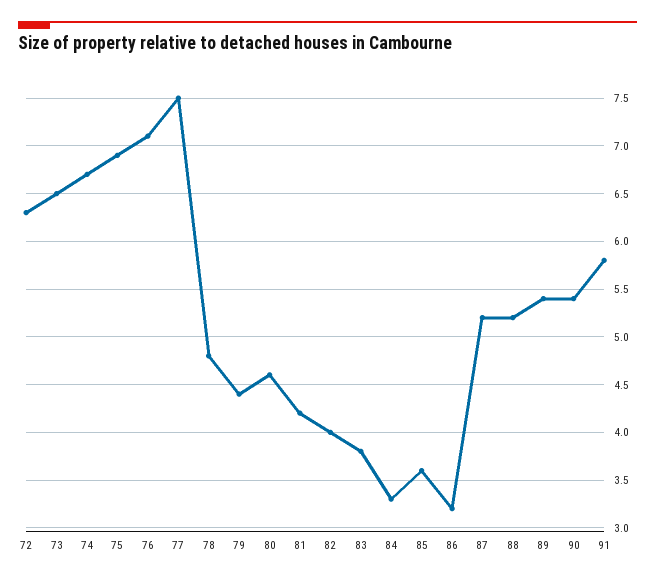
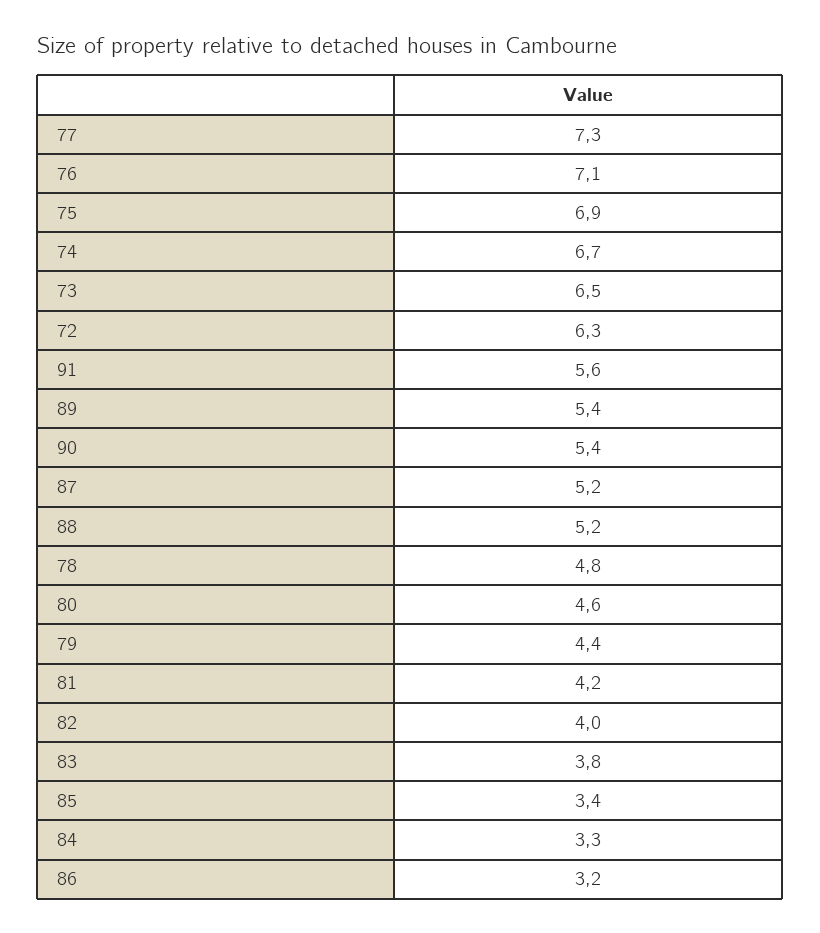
  {
    "72": 6.3,
    "73": 6.5,
    "74": 6.7,
    "75": 6.9,
    "76": 7.1,
-   "77": 7.5,
+   "77": 7.3,
    "78": 4.8,
    "79": 4.4,
    "80": 4.6,
    "81": 4.2,
    "82": 4,
    "83": 3.8,
    "84": 3.3,
-   "85": 3.6,
+   "85": 3.4,
    "86": 3.2,
    "87": 5.2,
    "88": 5.2,
    "89": 5.4,
    "90": 5.4,
-   "91": 5.8
+   "91": 5.6
  }

